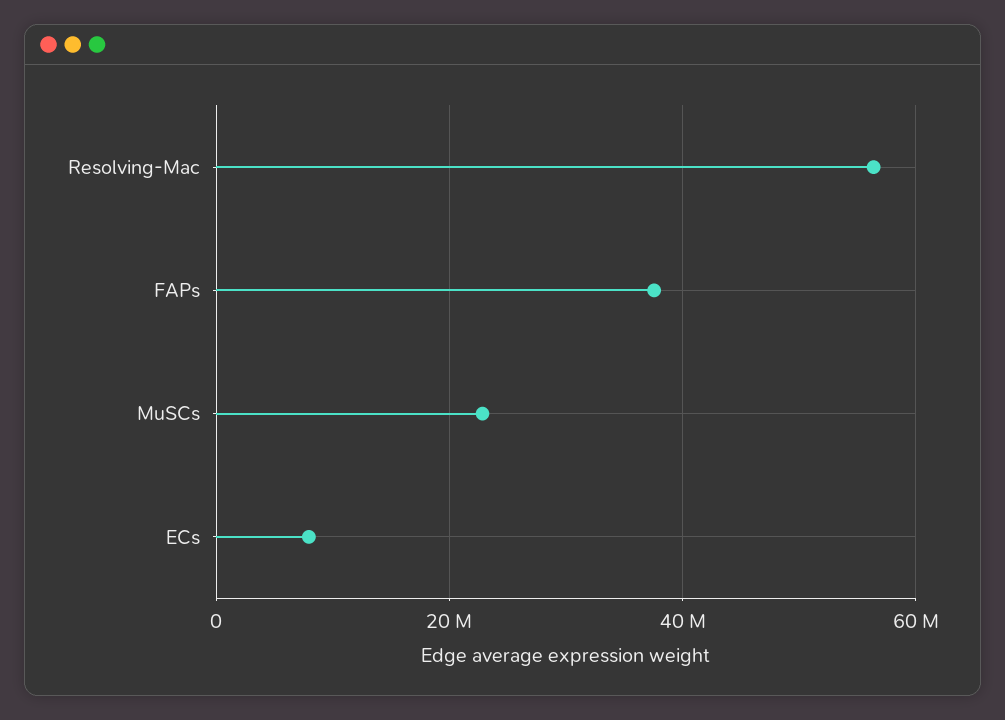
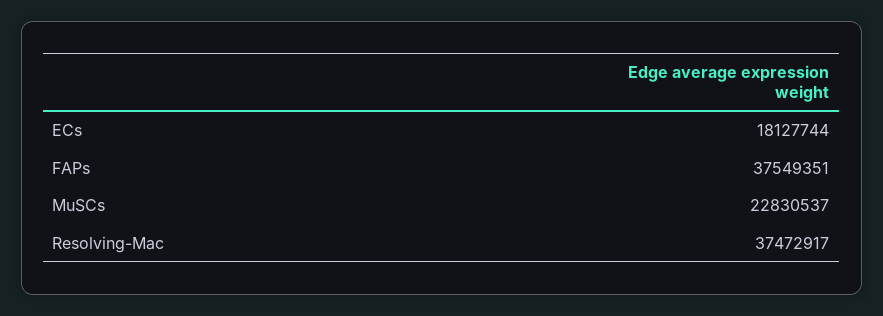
  {
-   "Resolving-Mac": 56000000,
+   "Resolving-Mac": 37472917,
    "FAPs": 37549351,
    "MuSCs": 22830537,
-   "ECs": 8000000
+   "ECs": 18127744
  }

